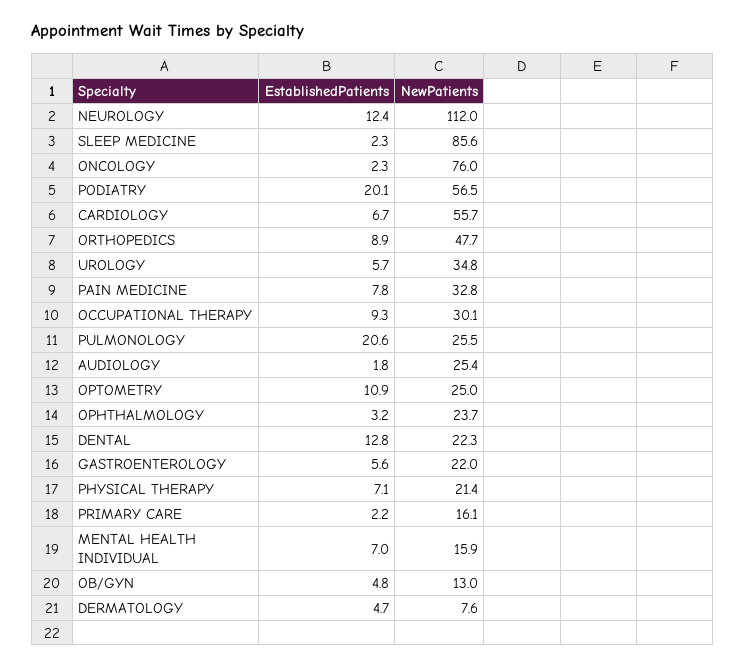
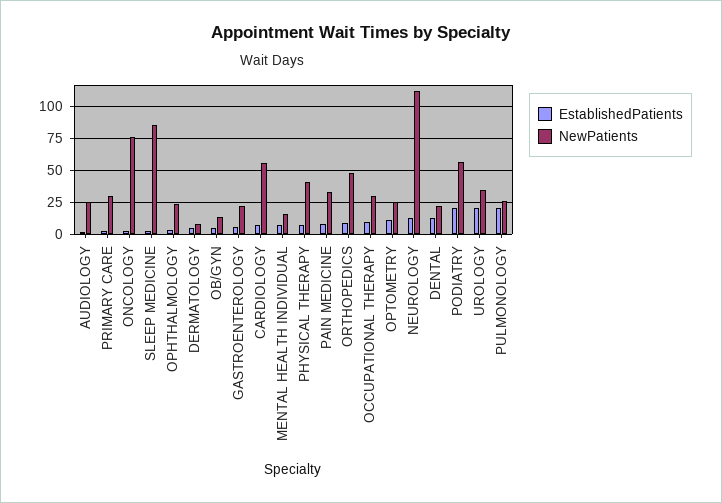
  {
    "EstablishedPatients": {
      "NEUROLOGY": 12.4,
      "SLEEP MEDICINE": 2.3,
      "ONCOLOGY": 2.3,
      "PODIATRY": 20.1,
      "CARDIOLOGY": 6.7,
      "ORTHOPEDICS": 8.9,
-     "UROLOGY": 5.7,
+     "UROLOGY": 20,
      "PAIN MEDICINE": 7.8,
      "OCCUPATIONAL THERAPY": 9.3,
      "PULMONOLOGY": 20.6,
      "AUDIOLOGY": 1.8,
      "OPTOMETRY": 10.9,
      "OPHTHALMOLOGY": 3.2,
      "DENTAL": 12.8,
      "GASTROENTEROLOGY": 5.6,
      "PHYSICAL THERAPY": 7.1,
      "PRIMARY CARE": 2.2,
      "MENTAL HEALTH INDIVIDUAL": 7,
      "OB/GYN": 4.8,
      "DERMATOLOGY": 4.7
    },
    "NewPatients": {
      "NEUROLOGY": 112,
      "SLEEP MEDICINE": 85.6,
      "ONCOLOGY": 76,
      "PODIATRY": 56.5,
      "CARDIOLOGY": 55.7,
      "ORTHOPEDICS": 47.7,
      "UROLOGY": 34.8,
      "PAIN MEDICINE": 32.8,
      "OCCUPATIONAL THERAPY": 30.1,
      "PULMONOLOGY": 25.5,
      "AUDIOLOGY": 25.4,
      "OPTOMETRY": 25,
      "OPHTHALMOLOGY": 23.7,
      "DENTAL": 22.3,
      "GASTROENTEROLOGY": 22,
-     "PHYSICAL THERAPY": 21.4,
+     "PHYSICAL THERAPY": 40,
-     "PRIMARY CARE": 16.1,
+     "PRIMARY CARE": 30,
      "MENTAL HEALTH INDIVIDUAL": 15.9,
      "OB/GYN": 13,
      "DERMATOLOGY": 7.6
    }
  }

